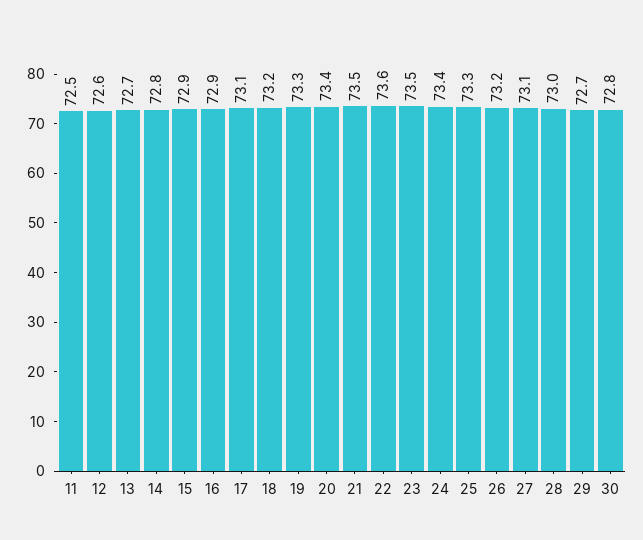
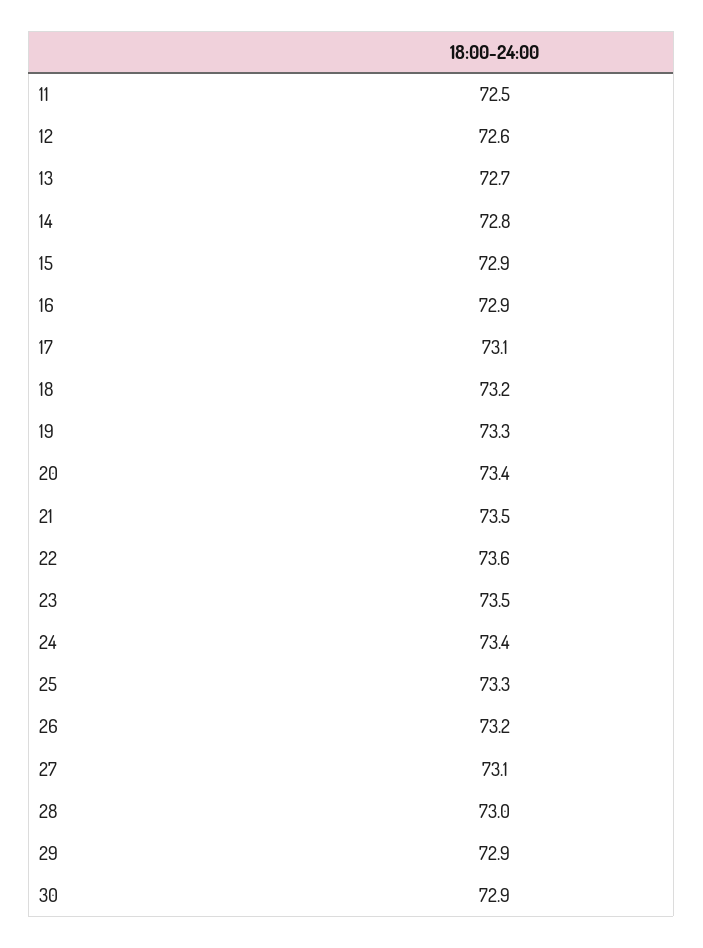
  {
    "11": 72.5,
    "12": 72.6,
    "13": 72.7,
    "14": 72.8,
    "15": 72.9,
    "16": 72.9,
    "17": 73.1,
    "18": 73.2,
    "19": 73.3,
    "20": 73.4,
    "21": 73.5,
    "22": 73.6,
    "23": 73.5,
    "24": 73.4,
    "25": 73.3,
    "26": 73.2,
    "27": 73.1,
    "28": 73,
-   "29": 72.7,
+   "29": 72.9,
-   "30": 72.8
+   "30": 72.9
  }

